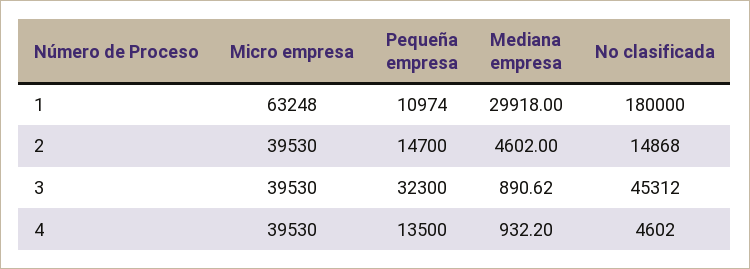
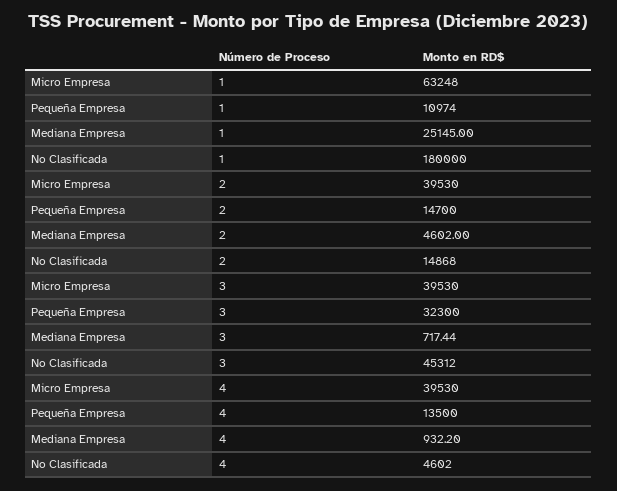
  {
    "Micro empresa": {
      "1": 63248,
      "2": 39530,
      "3": 39530,
      "4": 39530
    },
    "Pequeña empresa": {
      "1": 10974,
      "2": 14700,
      "3": 32300,
      "4": 13500
    },
    "Mediana empresa": {
-     "1": 29918,
+     "1": 25145,
      "2": 4602,
-     "3": 890.62,
+     "3": 717.44,
      "4": 932.2
    },
    "No clasificada": {
      "1": 180000,
      "2": 14868,
      "3": 45312,
      "4": 4602
    }
  }

